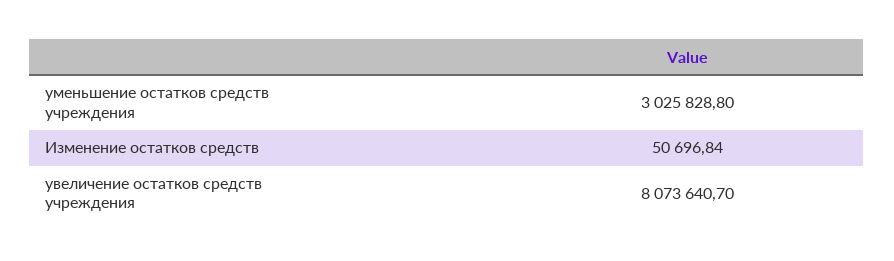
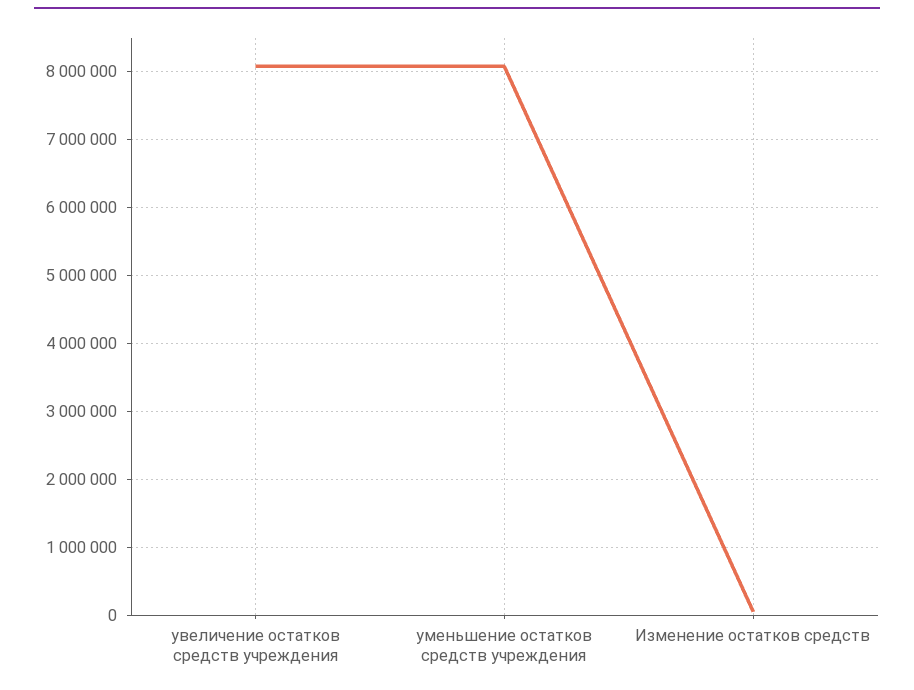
  {
-   "уменьшение остатков средств учреждения": 3025828.8,
+   "уменьшение остатков средств учреждения": 8100000,
    "Изменение остатков средств": 50696.84,
    "увеличение остатков средств учреждения": 8073640.7
  }

